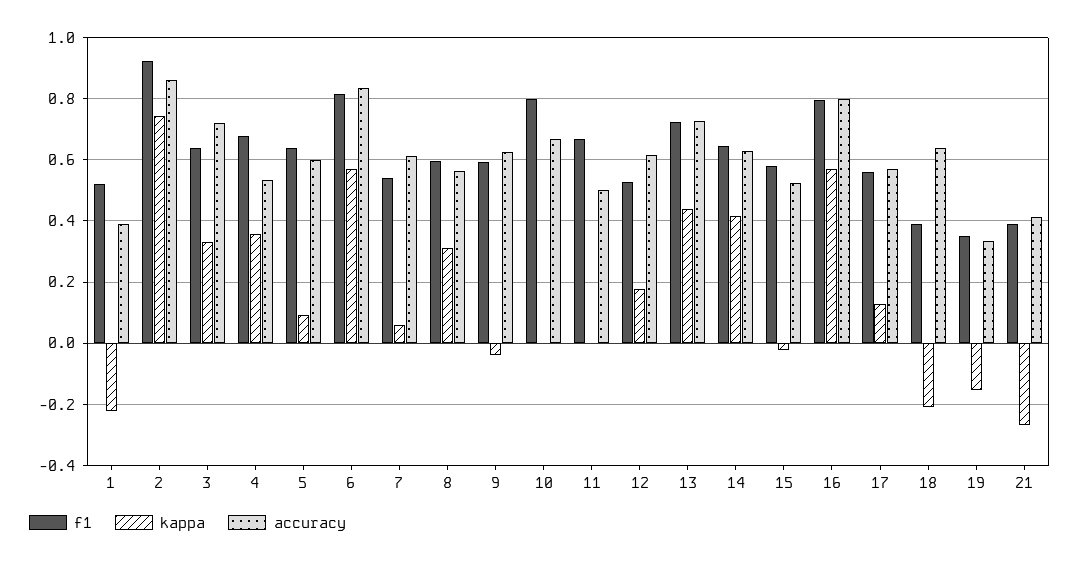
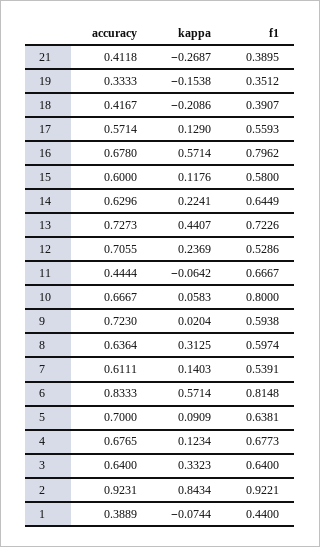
  {
    "f1": {
-     "1": 0.52,
+     "1": 0.44,
      "2": 0.9221,
      "3": 0.64,
      "4": 0.6773,
      "5": 0.6381,
      "6": 0.8148,
      "7": 0.5391,
      "8": 0.5974,
      "9": 0.5938,
      "10": 0.8,
      "11": 0.6667,
      "12": 0.5286,
      "13": 0.7226,
      "14": 0.6449,
      "15": 0.58,
      "16": 0.7962,
      "17": 0.5593,
      "18": 0.3907,
      "19": 0.3512,
      "21": 0.3895
    },
    "kappa": {
-     "1": -0.22,
+     "1": -0.0744,
-     "2": 0.74,
+     "2": 0.8434,
      "3": 0.3323,
-     "4": 0.36,
+     "4": 0.1234,
      "5": 0.0909,
      "6": 0.5714,
-     "7": 0.06,
+     "7": 0.1403,
      "8": 0.3125,
-     "9": -0.04,
+     "9": 0.0204,
-     "10": 0,
+     "10": 0.0583,
-     "11": 0,
+     "11": -0.0642,
-     "12": 0.18,
+     "12": 0.2369,
      "13": 0.4407,
-     "14": 0.42,
+     "14": 0.2241,
-     "15": -0.02,
+     "15": 0.1176,
      "16": 0.5714,
      "17": 0.129,
      "18": -0.2086,
      "19": -0.1538,
      "21": -0.2687
    },
    "accuracy": {
      "1": 0.3889,
-     "2": 0.86,
+     "2": 0.9231,
-     "3": 0.72,
+     "3": 0.64,
-     "4": 0.54,
+     "4": 0.6765,
-     "5": 0.6,
+     "5": 0.7,
      "6": 0.8333,
      "7": 0.6111,
-     "8": 0.56,
+     "8": 0.6364,
-     "9": 0.62,
+     "9": 0.723,
      "10": 0.6667,
-     "11": 0.5,
+     "11": 0.4444,
-     "12": 0.62,
+     "12": 0.7055,
      "13": 0.7273,
      "14": 0.6296,
-     "15": 0.52,
+     "15": 0.6,
-     "16": 0.8,
+     "16": 0.678,
      "17": 0.5714,
-     "18": 0.64,
+     "18": 0.4167,
      "19": 0.3333,
      "21": 0.4118
    }
  }

